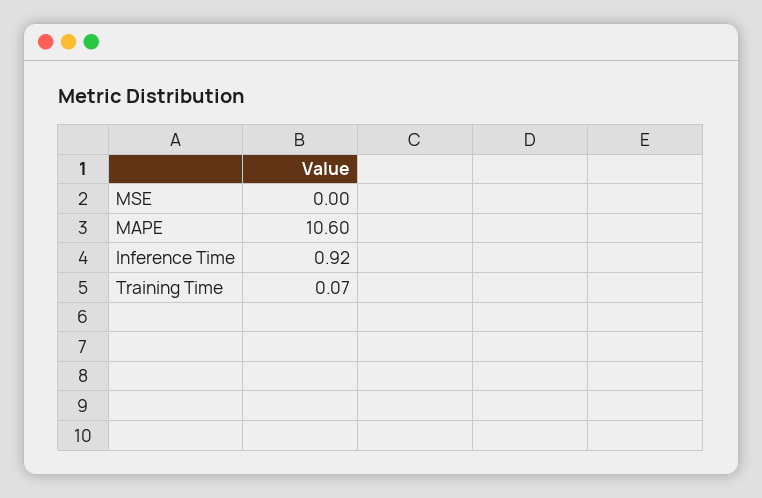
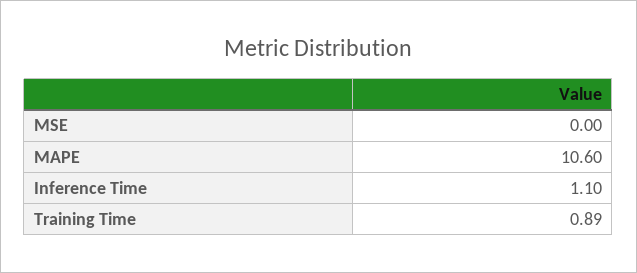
  {
    "MSE": 0,
    "MAPE": 10.6,
-   "Inference Time": 0.92,
+   "Inference Time": 1.1,
-   "Training Time": 0.07
+   "Training Time": 0.89
  }

